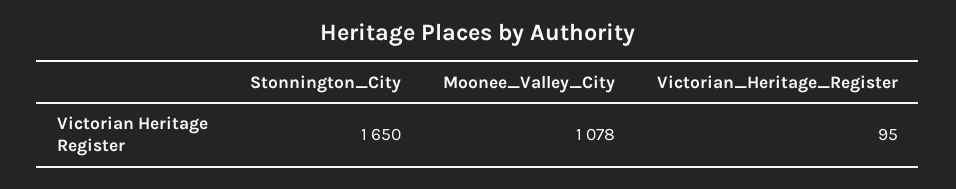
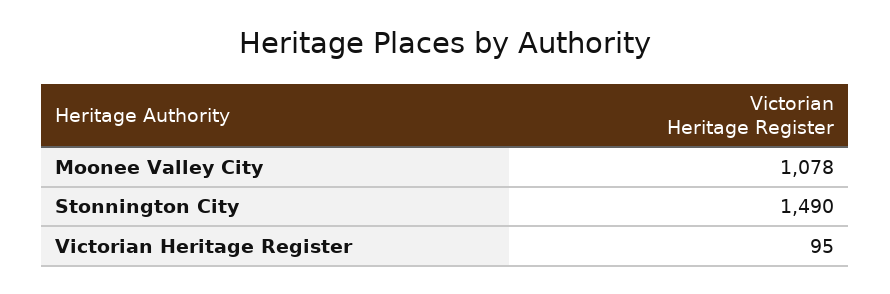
  {
-   "Stonnington_City": 1650,
+   "Stonnington_City": 1490,
    "Moonee_Valley_City": 1078,
    "Victorian_Heritage_Register": 95
  }

